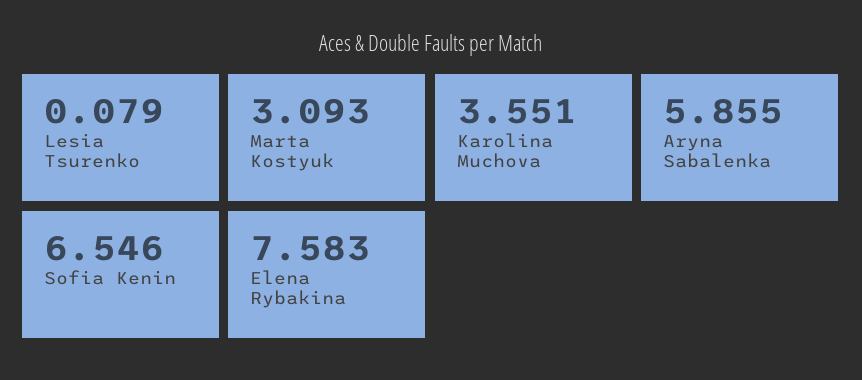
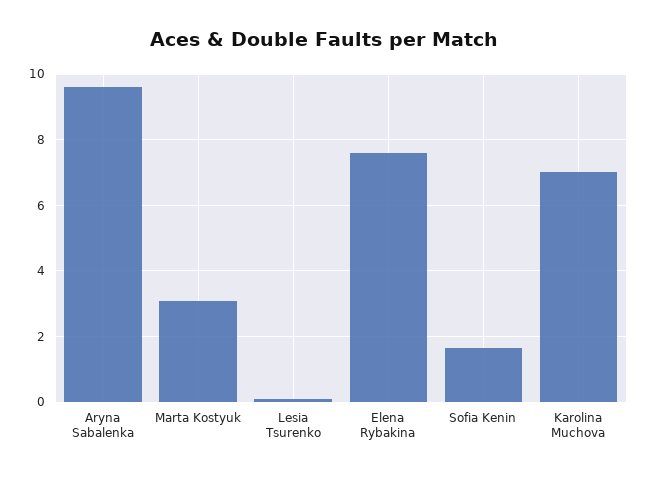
  {
    "Lesia Tsurenko": 0.079,
    "Marta Kostyuk": 3.093,
-   "Karolina Muchova": 3.551,
+   "Karolina Muchova": 7,
-   "Aryna Sabalenka": 5.855,
+   "Aryna Sabalenka": 9.6,
-   "Sofia Kenin": 6.546,
+   "Sofia Kenin": 1.6,
    "Elena Rybakina": 7.583
  }

